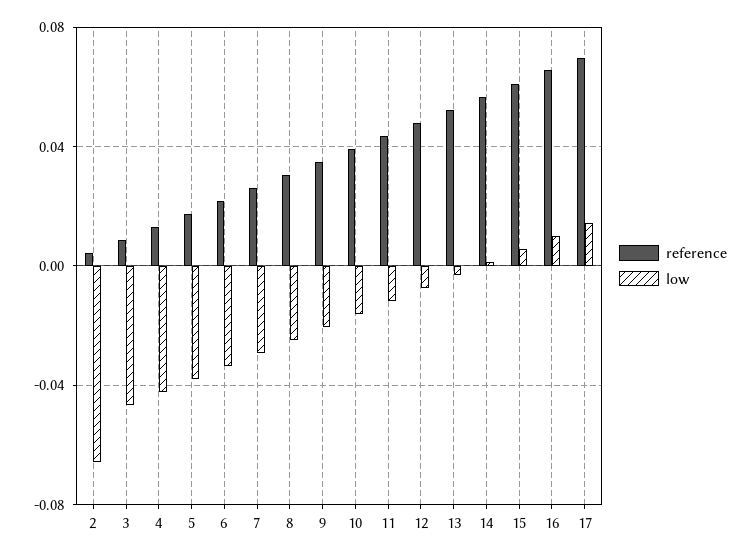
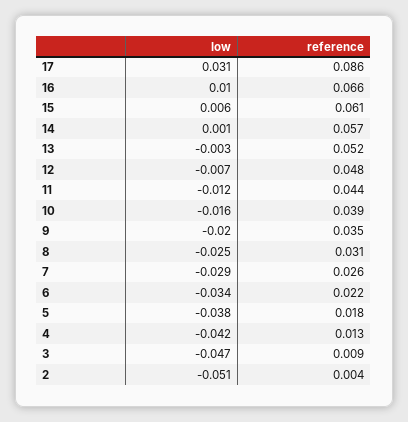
  {
    "reference": {
      "2": 0.004,
      "3": 0.009,
      "4": 0.013,
      "5": 0.018,
      "6": 0.022,
      "7": 0.026,
      "8": 0.031,
      "9": 0.035,
      "10": 0.039,
      "11": 0.044,
      "12": 0.048,
      "13": 0.052,
      "14": 0.057,
      "15": 0.061,
      "16": 0.066,
-     "17": 0.07
+     "17": 0.086
    },
    "low": {
-     "2": -0.065,
+     "2": -0.051,
      "3": -0.047,
      "4": -0.042,
      "5": -0.038,
      "6": -0.034,
      "7": -0.029,
      "8": -0.025,
      "9": -0.02,
      "10": -0.016,
      "11": -0.012,
      "12": -0.007,
      "13": -0.003,
      "14": 0.001,
      "15": 0.006,
      "16": 0.01,
-     "17": 0.015
+     "17": 0.031
    }
  }

